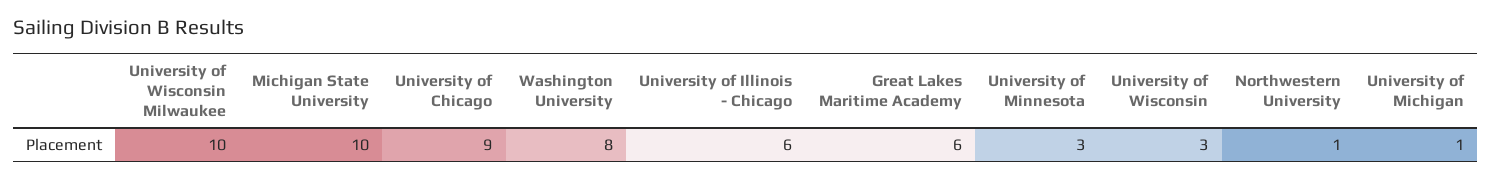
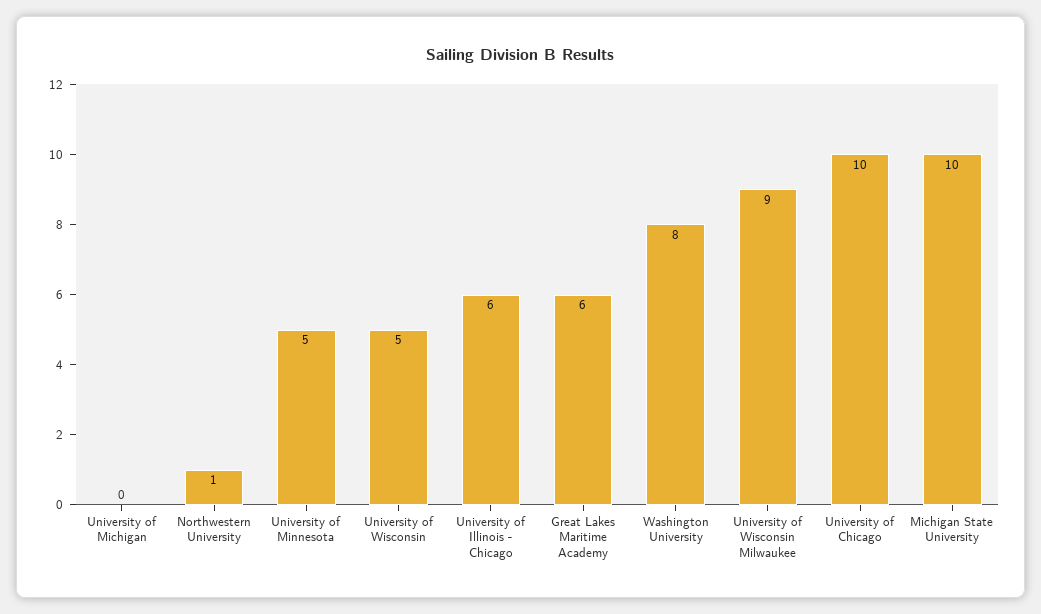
  {
-   "University of Wisconsin Milwaukee": 10,
+   "University of Wisconsin Milwaukee": 9,
    "Michigan State University": 10,
-   "University of Chicago": 9,
+   "University of Chicago": 10,
    "Washington University": 8,
    "University of Illinois - Chicago": 6,
    "Great Lakes Maritime Academy": 6,
-   "University of Minnesota": 3,
+   "University of Minnesota": 5,
-   "University of Wisconsin": 3,
+   "University of Wisconsin": 5,
    "Northwestern University": 1,
-   "University of Michigan": 1
+   "University of Michigan": 0
  }

